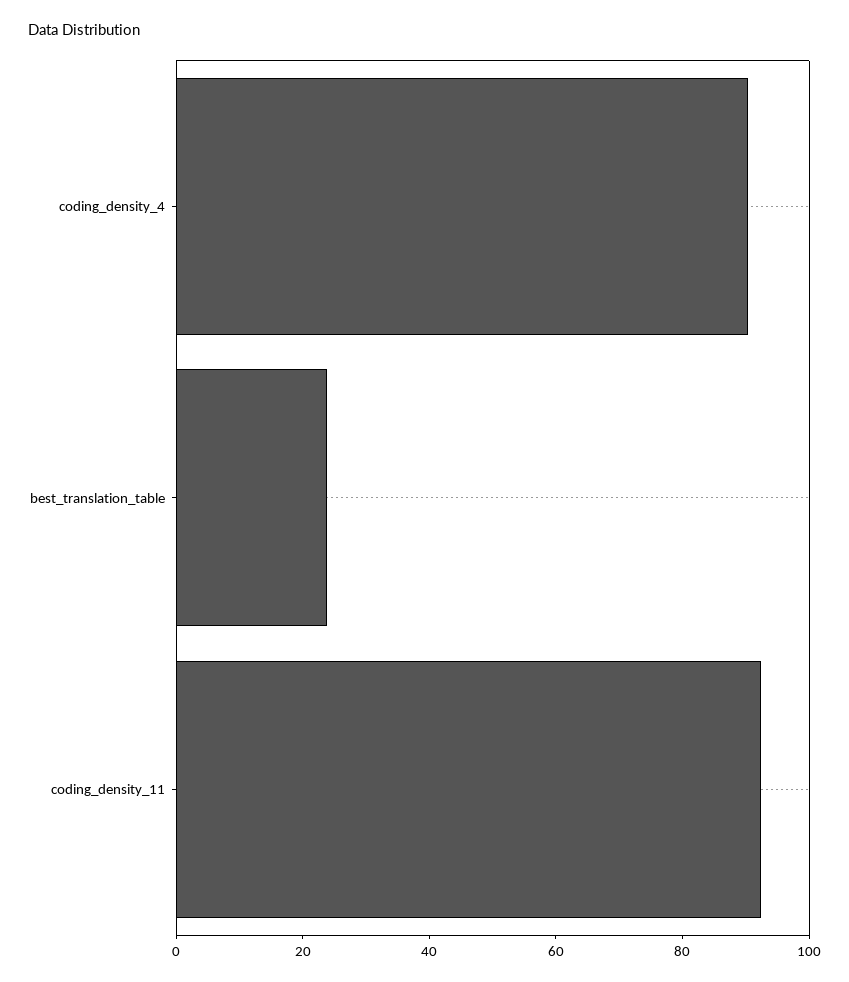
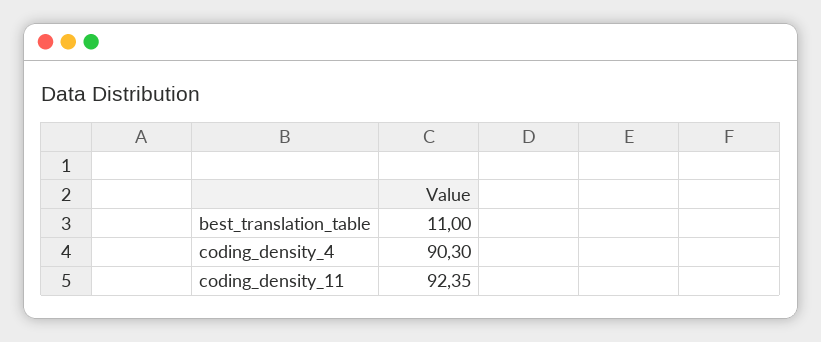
  {
    "coding_density_4": 90.3,
-   "best_translation_table": 25,
+   "best_translation_table": 11,
    "coding_density_11": 92.35
  }

